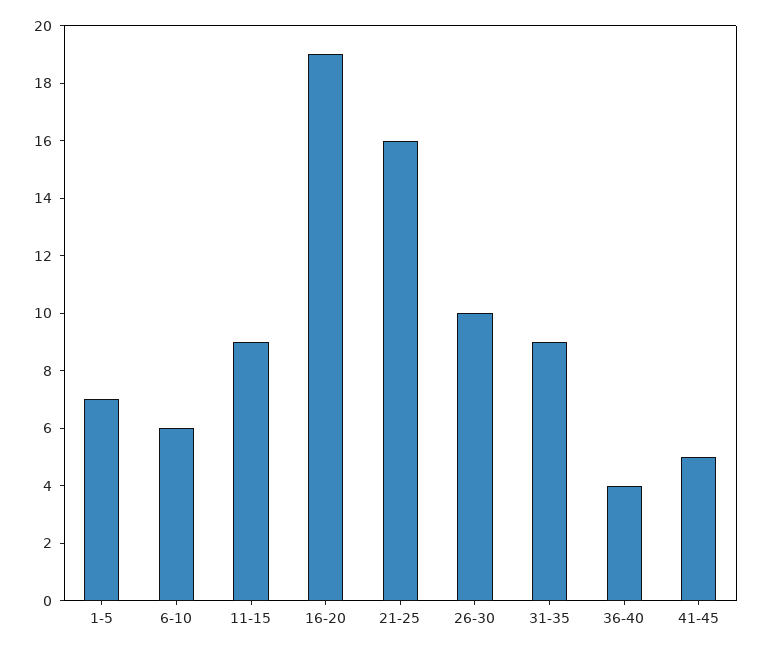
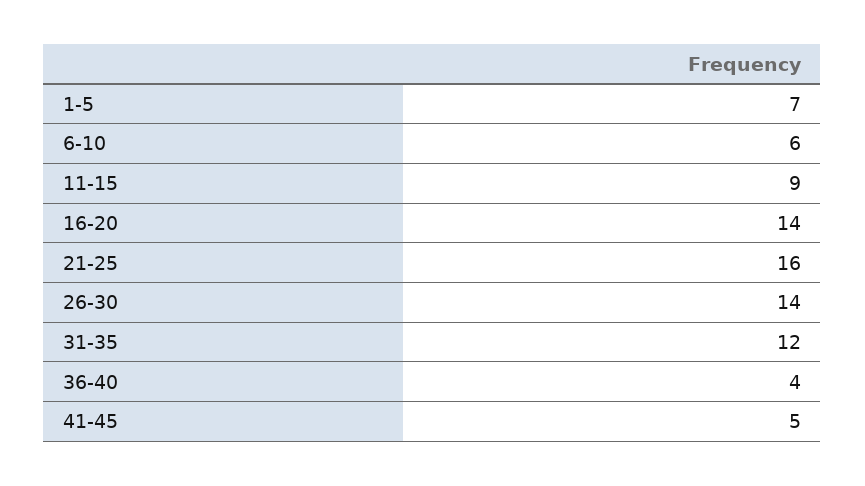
  {
    "1-5": 7,
    "6-10": 6,
    "11-15": 9,
-   "16-20": 19,
+   "16-20": 14,
    "21-25": 16,
-   "26-30": 10,
+   "26-30": 14,
-   "31-35": 9,
+   "31-35": 12,
    "36-40": 4,
    "41-45": 5
  }

